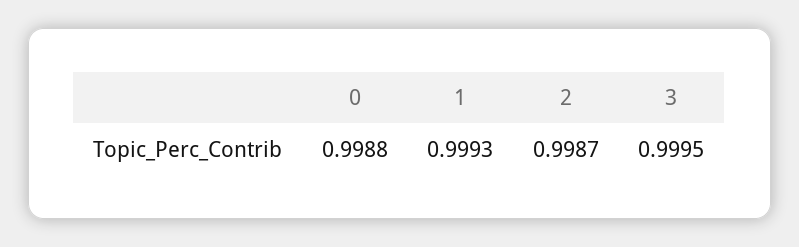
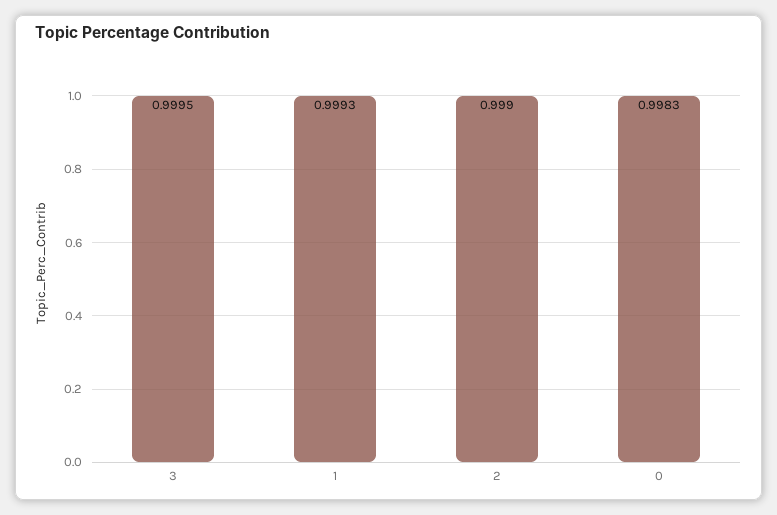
  {
-   "0": 0.9988,
+   "0": 0.9983,
    "1": 0.9993,
-   "2": 0.9987,
+   "2": 0.999,
    "3": 0.9995
  }

